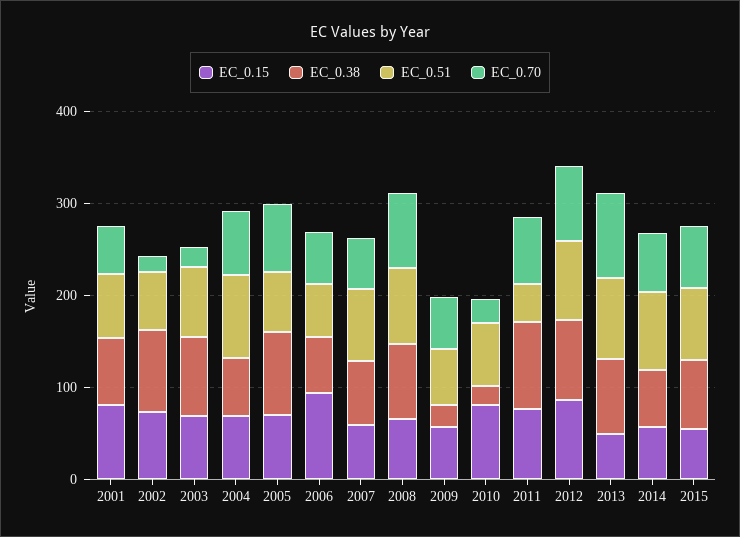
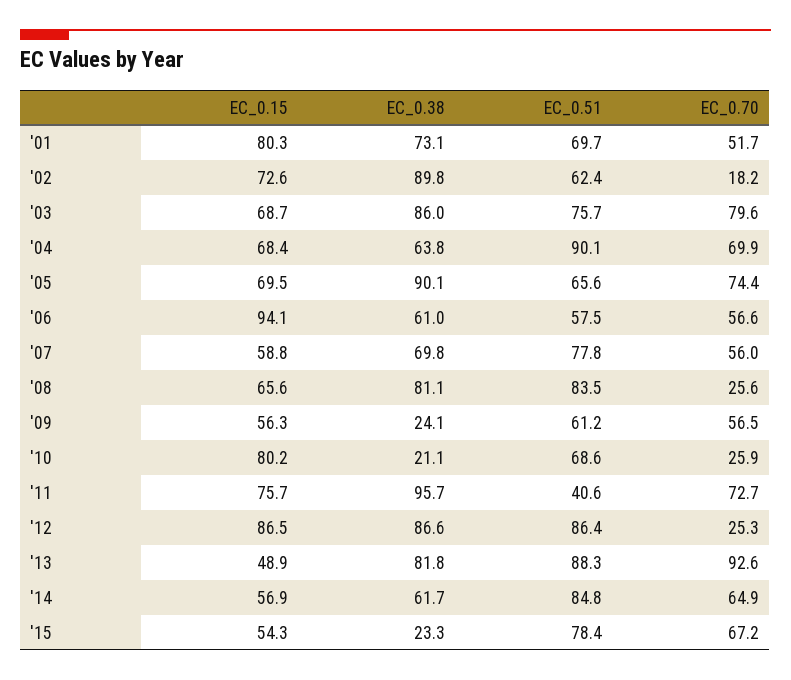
  {
    "EC_0.15": {
      "2001": 80.3,
      "2002": 72.6,
      "2003": 68.7,
      "2004": 68.4,
      "2005": 69.5,
      "2006": 94.1,
      "2007": 58.8,
      "2008": 65.6,
      "2009": 56.3,
      "2010": 80.2,
      "2011": 75.7,
      "2012": 86.5,
      "2013": 48.9,
      "2014": 56.9,
      "2015": 54.3
    },
    "EC_0.38": {
      "2001": 73.1,
      "2002": 89.8,
      "2003": 86,
      "2004": 63.8,
      "2005": 90.1,
      "2006": 61,
      "2007": 69.8,
      "2008": 81.1,
      "2009": 24.1,
      "2010": 21.1,
      "2011": 95.7,
      "2012": 86.6,
      "2013": 81.8,
      "2014": 61.7,
-     "2015": 80
+     "2015": 23.3
    },
    "EC_0.51": {
      "2001": 69.7,
      "2002": 62.4,
      "2003": 75.7,
      "2004": 90.1,
      "2005": 65.6,
      "2006": 57.5,
      "2007": 77.8,
      "2008": 83.5,
      "2009": 61.2,
      "2010": 68.6,
      "2011": 40.6,
      "2012": 86.4,
      "2013": 88.3,
      "2014": 84.8,
      "2015": 78.4
    },
    "EC_0.70": {
      "2001": 51.7,
      "2002": 18.2,
-     "2003": 20,
+     "2003": 79.6,
      "2004": 69.9,
      "2005": 74.4,
      "2006": 56.6,
      "2007": 56,
-     "2008": 80,
+     "2008": 25.6,
      "2009": 56.5,
      "2010": 25.9,
      "2011": 72.7,
-     "2012": 80,
+     "2012": 25.3,
      "2013": 92.6,
      "2014": 64.9,
      "2015": 67.2
    }
  }

